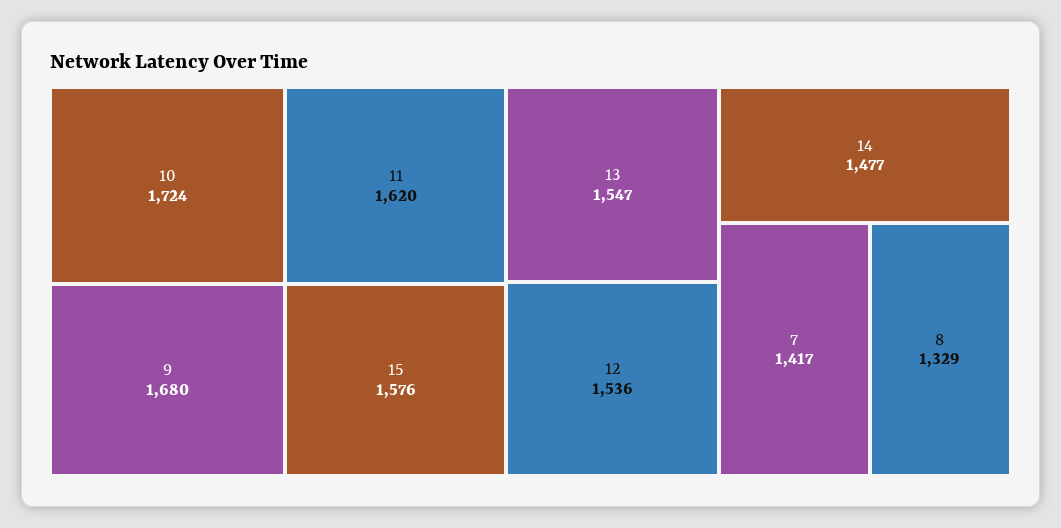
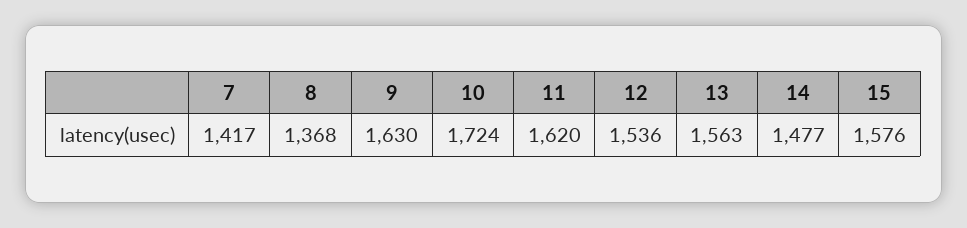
  {
    "10": 1724,
-   "9": 1680,
+   "9": 1630,
    "11": 1620,
    "15": 1576,
-   "13": 1547,
+   "13": 1563,
    "12": 1536,
    "14": 1477,
    "7": 1417,
-   "8": 1329
+   "8": 1368
  }

